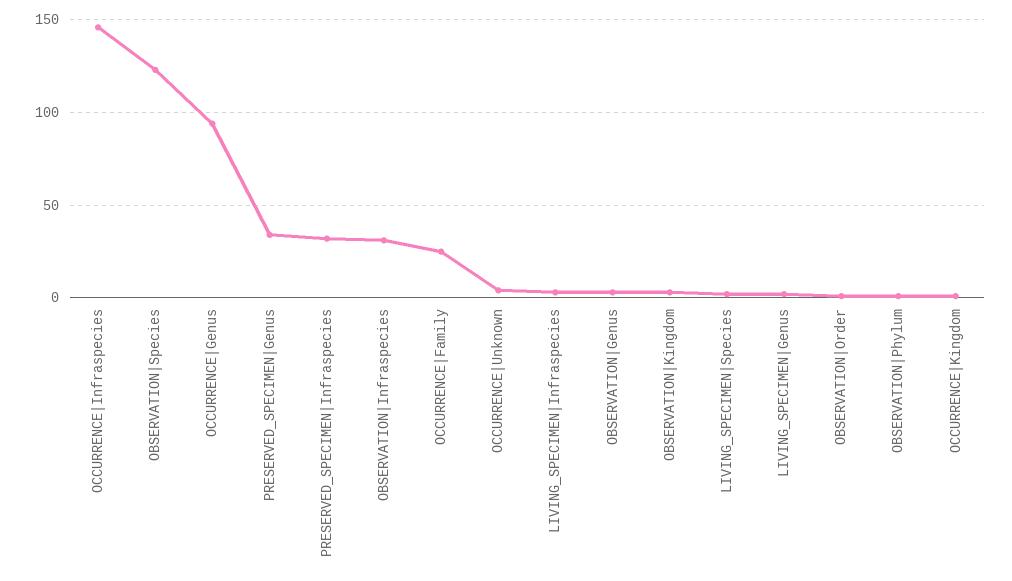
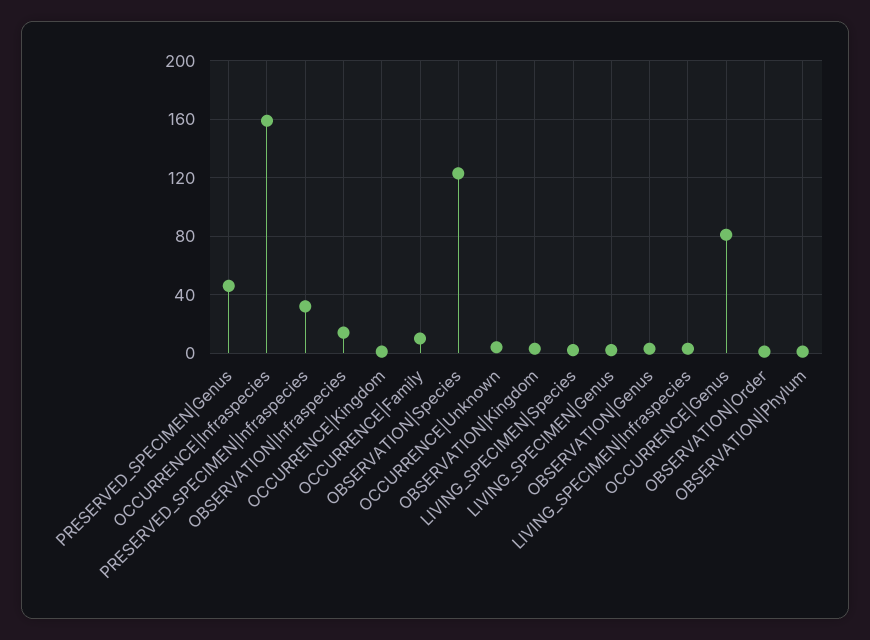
  {
-   "OCCURRENCE|Infraspecies": 145,
+   "OCCURRENCE|Infraspecies": 160,
    "OBSERVATION|Species": 125,
-   "OCCURRENCE|Genus": 95,
+   "OCCURRENCE|Genus": 80,
-   "PRESERVED_SPECIMEN|Genus": 35,
+   "PRESERVED_SPECIMEN|Genus": 45,
    "PRESERVED_SPECIMEN|Infraspecies": 30,
-   "OBSERVATION|Infraspecies": 30,
+   "OBSERVATION|Infraspecies": 15,
-   "OCCURRENCE|Family": 25,
+   "OCCURRENCE|Family": 10,
    "OCCURRENCE|Unknown": 5,
    "LIVING_SPECIMEN|Infraspecies": 5,
    "OBSERVATION|Genus": 5,
    "OBSERVATION|Kingdom": 5,
    "LIVING_SPECIMEN|Species": 0,
    "LIVING_SPECIMEN|Genus": 0,
    "OBSERVATION|Order": 0,
    "OBSERVATION|Phylum": 0,
    "OCCURRENCE|Kingdom": 0
  }

